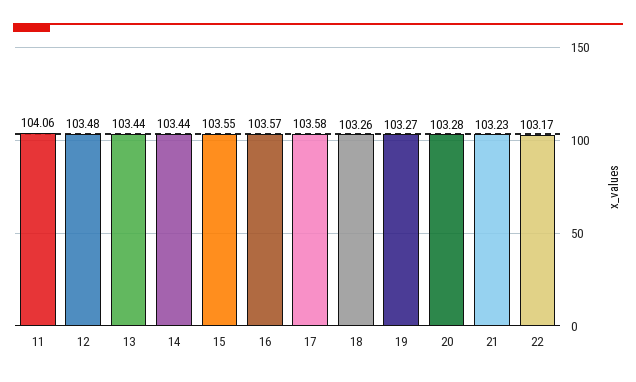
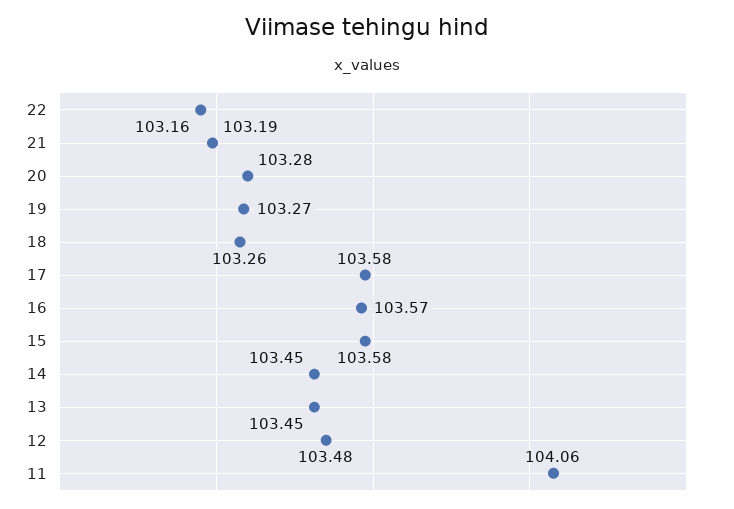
  {
    "11": 104.06,
    "12": 103.48,
-   "13": 103.44,
+   "13": 103.45,
-   "14": 103.44,
+   "14": 103.45,
-   "15": 103.55,
+   "15": 103.58,
    "16": 103.57,
    "17": 103.58,
    "18": 103.26,
    "19": 103.27,
    "20": 103.28,
-   "21": 103.23,
+   "21": 103.19,
-   "22": 103.17
+   "22": 103.16
  }

